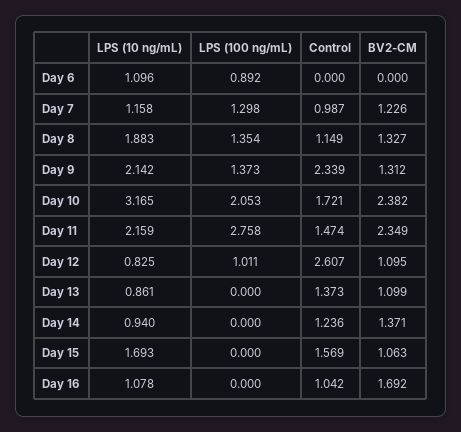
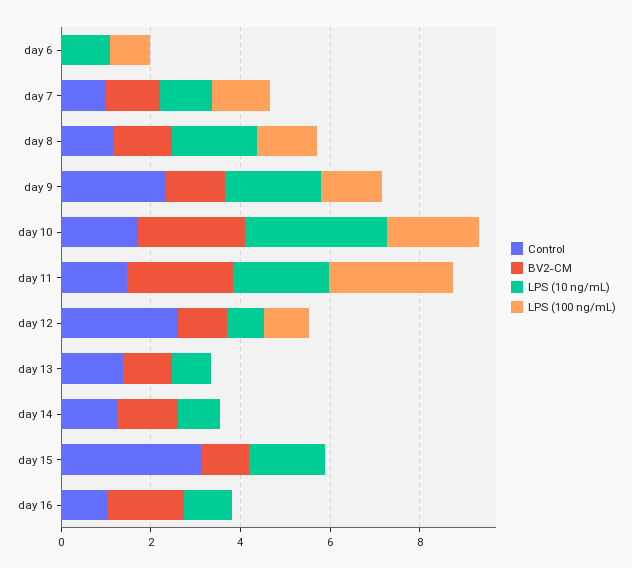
  {
    "LPS (10 ng/mL)": {
      "Day 6": 1.096,
      "Day 7": 1.158,
      "Day 8": 1.883,
      "Day 9": 2.142,
      "Day 10": 3.165,
      "Day 11": 2.159,
      "Day 12": 0.825,
      "Day 13": 0.861,
      "Day 14": 0.94,
      "Day 15": 1.693,
      "Day 16": 1.078
    },
    "LPS (100 ng/mL)": {
      "Day 6": 0.892,
      "Day 7": 1.298,
      "Day 8": 1.354,
      "Day 9": 1.373,
      "Day 10": 2.053,
      "Day 11": 2.758,
      "Day 12": 1.011,
      "Day 13": 0,
      "Day 14": 0,
      "Day 15": 0,
      "Day 16": 0
    },
    "Control": {
      "Day 6": 0,
      "Day 7": 0.987,
      "Day 8": 1.149,
      "Day 9": 2.339,
      "Day 10": 1.721,
      "Day 11": 1.474,
      "Day 12": 2.607,
      "Day 13": 1.373,
      "Day 14": 1.236,
-     "Day 15": 1.569,
+     "Day 15": 3,
      "Day 16": 1.042
    },
    "BV2-CM": {
      "Day 6": 0,
      "Day 7": 1.226,
      "Day 8": 1.327,
      "Day 9": 1.312,
      "Day 10": 2.382,
      "Day 11": 2.349,
      "Day 12": 1.095,
      "Day 13": 1.099,
      "Day 14": 1.371,
      "Day 15": 1.063,
      "Day 16": 1.692
    }
  }

